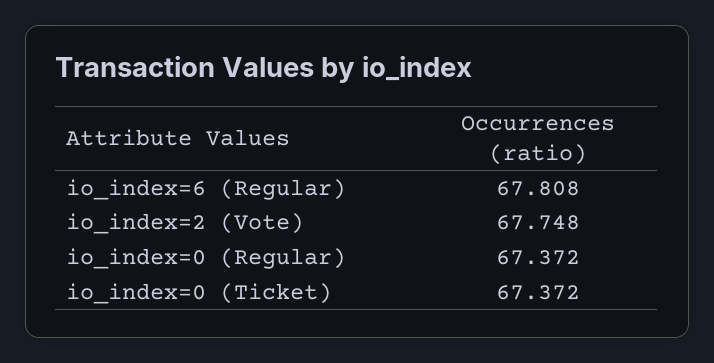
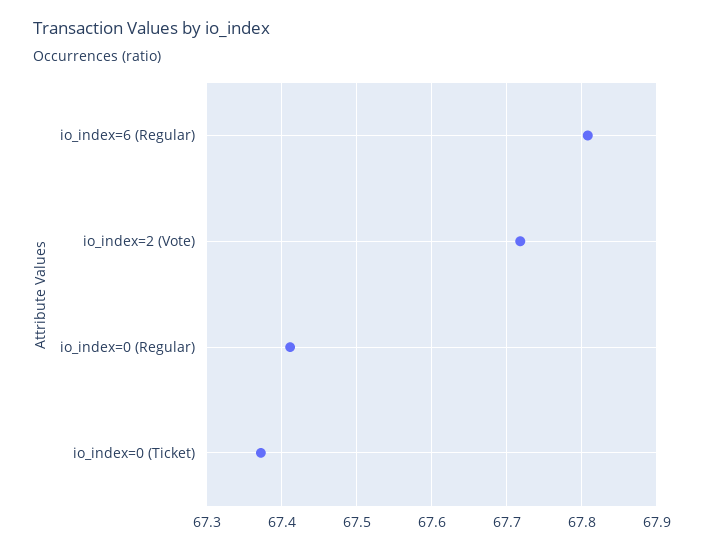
  {
    "io_index=6 (Regular)": 67.808,
-   "io_index=2 (Vote)": 67.748,
+   "io_index=2 (Vote)": 67.72,
-   "io_index=0 (Regular)": 67.372,
+   "io_index=0 (Regular)": 67.41,
    "io_index=0 (Ticket)": 67.372
  }

